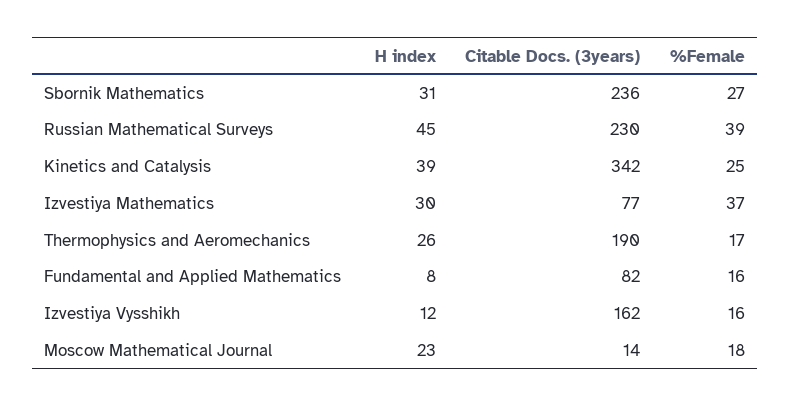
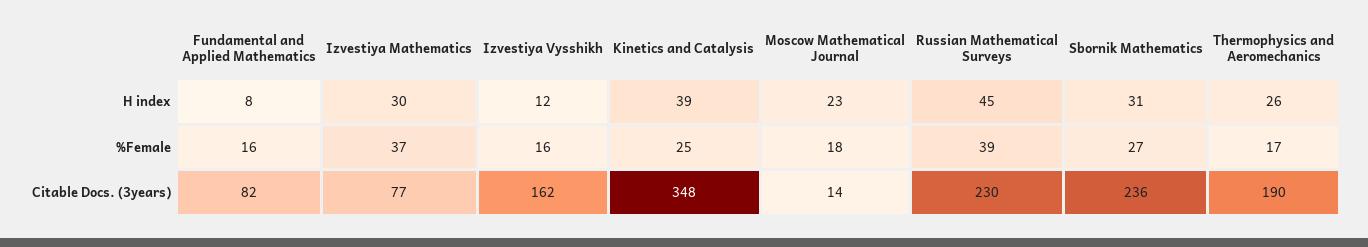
  {
    "H index": {
      "Sbornik Mathematics": 31,
      "Russian Mathematical Surveys": 45,
      "Kinetics and Catalysis": 39,
      "Izvestiya Mathematics": 30,
      "Thermophysics and Aeromechanics": 26,
      "Fundamental and Applied Mathematics": 8,
      "Izvestiya Vysshikh": 12,
      "Moscow Mathematical Journal": 23
    },
    "Citable Docs. (3years)": {
      "Sbornik Mathematics": 236,
      "Russian Mathematical Surveys": 230,
-     "Kinetics and Catalysis": 342,
+     "Kinetics and Catalysis": 348,
      "Izvestiya Mathematics": 77,
      "Thermophysics and Aeromechanics": 190,
      "Fundamental and Applied Mathematics": 82,
      "Izvestiya Vysshikh": 162,
      "Moscow Mathematical Journal": 14
    },
    "%Female": {
      "Sbornik Mathematics": 27,
      "Russian Mathematical Surveys": 39,
      "Kinetics and Catalysis": 25,
      "Izvestiya Mathematics": 37,
      "Thermophysics and Aeromechanics": 17,
      "Fundamental and Applied Mathematics": 16,
      "Izvestiya Vysshikh": 16,
      "Moscow Mathematical Journal": 18
    }
  }

